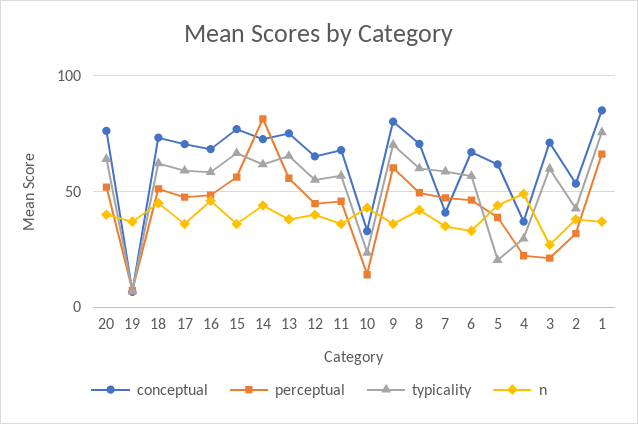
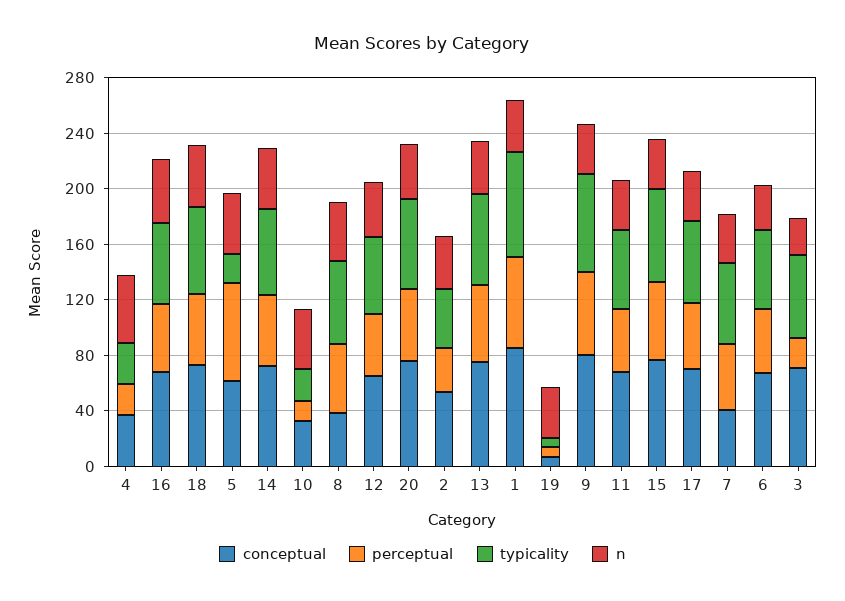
  {
    "conceptual": {
      "20": 75,
      "19": 5,
      "18": 75,
      "17": 70,
      "16": 70,
      "15": 75,
      "14": 75,
      "13": 75,
      "12": 65,
      "11": 70,
      "10": 35,
      "9": 80,
-     "8": 70,
+     "8": 40,
      "7": 40,
      "6": 65,
      "5": 60,
      "4": 35,
      "3": 70,
      "2": 55,
      "1": 85
    },
    "perceptual": {
      "20": 50,
      "19": 5,
      "18": 50,
      "17": 50,
      "16": 50,
      "15": 55,
-     "14": 80,
+     "14": 50,
      "13": 55,
      "12": 45,
      "11": 45,
      "10": 15,
      "9": 60,
      "8": 50,
      "7": 45,
      "6": 45,
-     "5": 40,
+     "5": 70,
      "4": 20,
      "3": 20,
      "2": 30,
      "1": 65
    },
    "typicality": {
      "20": 65,
      "19": 5,
      "18": 60,
      "17": 60,
      "16": 60,
      "15": 65,
      "14": 60,
      "13": 65,
      "12": 55,
      "11": 55,
      "10": 25,
      "9": 70,
      "8": 60,
      "7": 60,
      "6": 55,
      "5": 20,
      "4": 30,
      "3": 60,
      "2": 45,
      "1": 75
    },
    "n": {
      "20": 40,
      "19": 35,
      "18": 45,
      "17": 35,
      "16": 45,
      "15": 35,
      "14": 45,
      "13": 40,
      "12": 40,
      "11": 35,
      "10": 45,
      "9": 35,
      "8": 40,
      "7": 35,
      "6": 35,
      "5": 45,
      "4": 50,
      "3": 25,
      "2": 40,
      "1": 35
    }
  }

